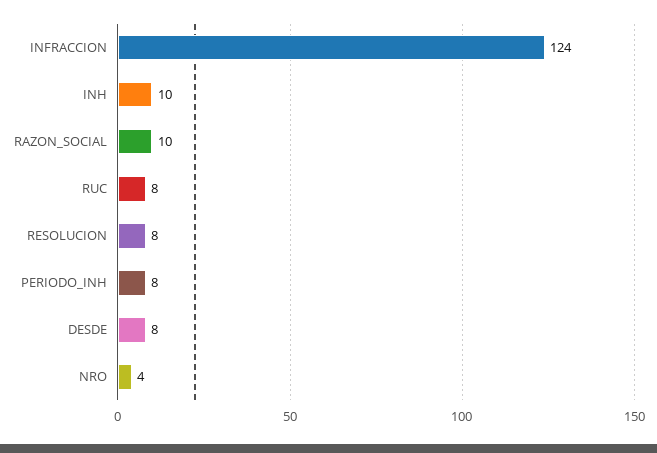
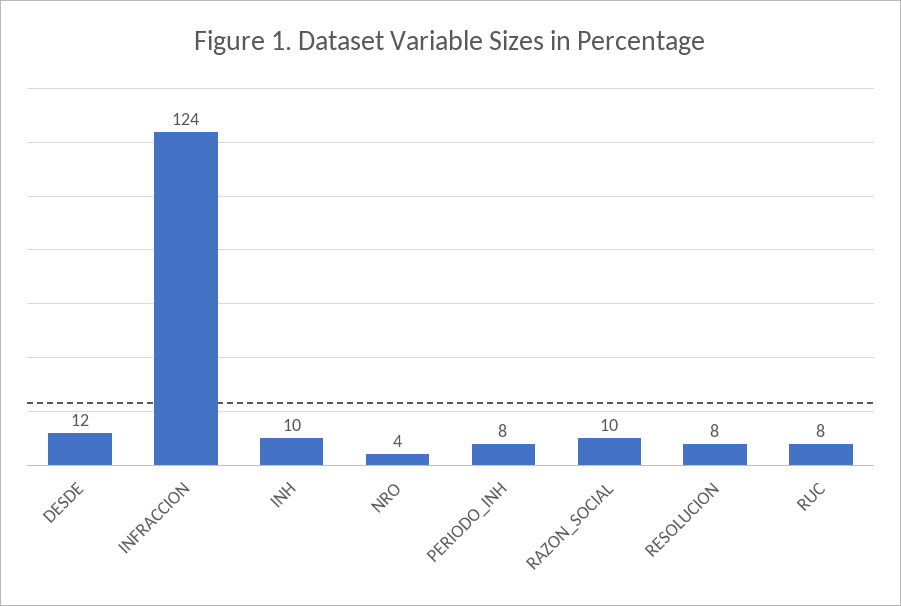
  {
    "INFRACCION": 124,
    "INH": 10,
    "RAZON_SOCIAL": 10,
    "RUC": 8,
    "RESOLUCION": 8,
    "PERIODO_INH": 8,
-   "DESDE": 8,
+   "DESDE": 12,
    "NRO": 4
  }

